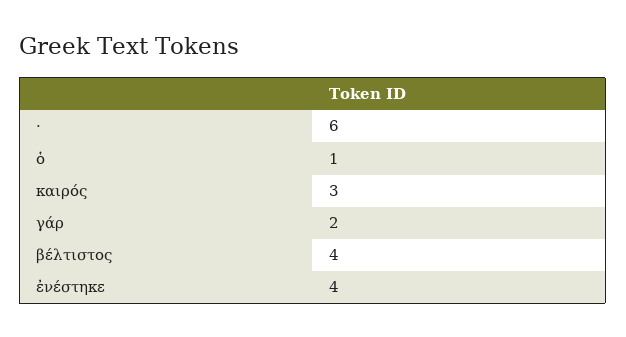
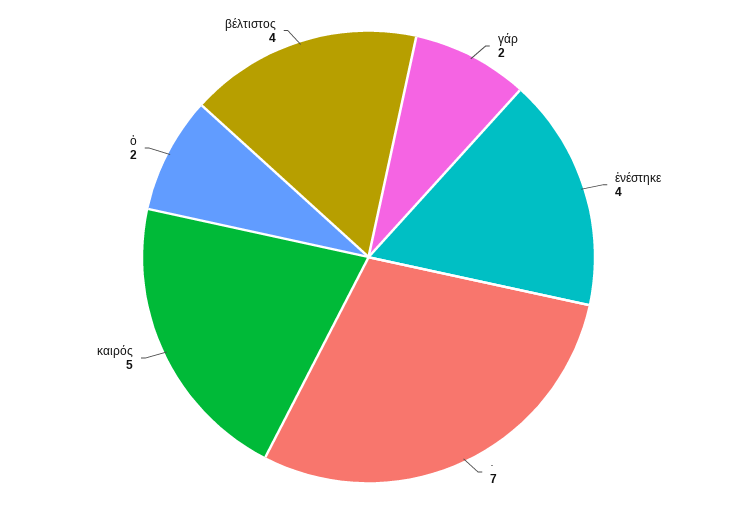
  {
-   "·": 6,
+   "·": 7,
-   "ὁ": 1,
+   "ὁ": 2,
-   "καιρός": 3,
+   "καιρός": 5,
    "γάρ": 2,
    "βέλτιστος": 4,
    "ἐνέστηκε": 4
  }

